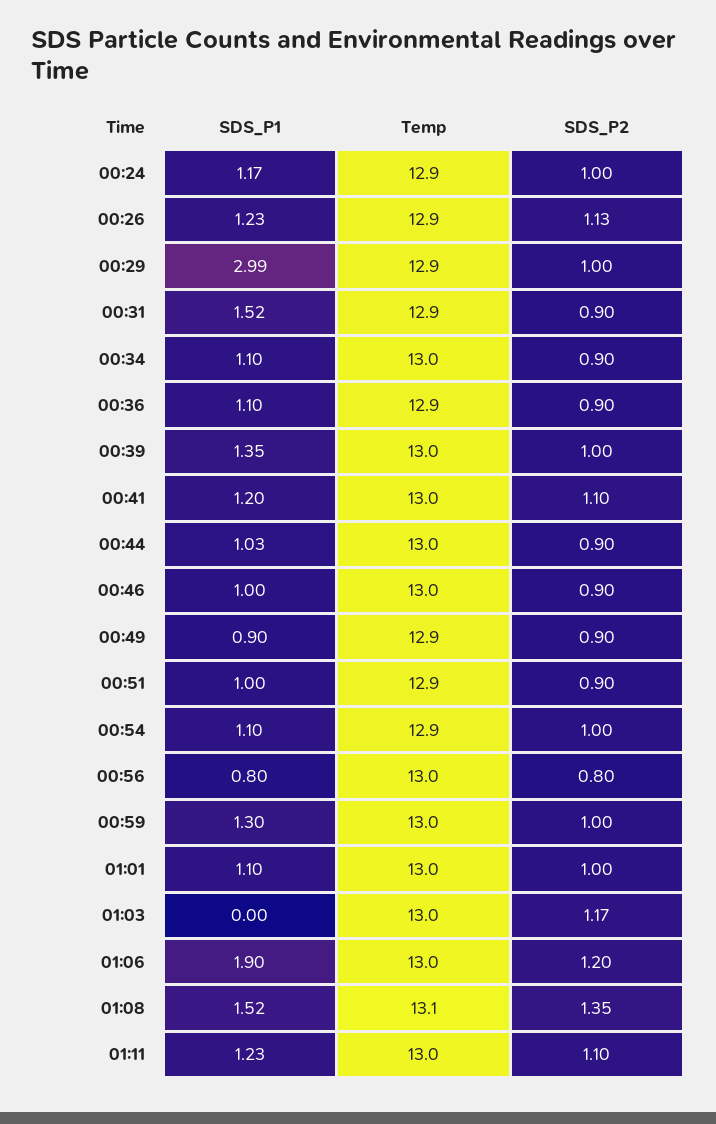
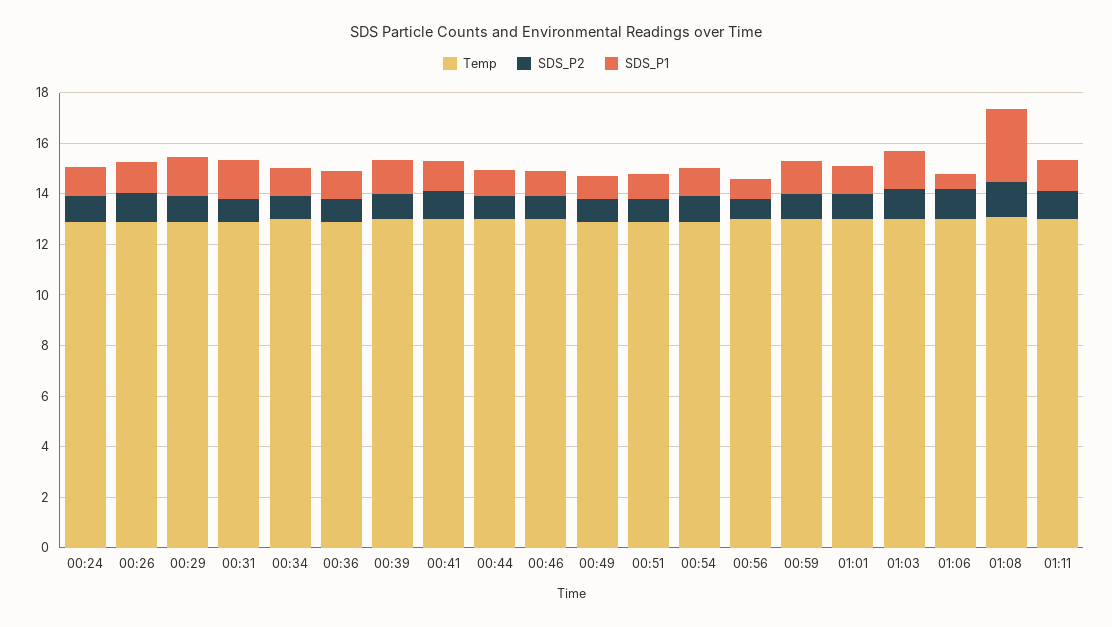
  {
    "SDS_P1": {
      "00:24": 1.17,
      "00:26": 1.23,
-     "00:29": 2.99,
+     "00:29": 1.5,
      "00:31": 1.52,
      "00:34": 1.1,
      "00:36": 1.1,
      "00:39": 1.35,
      "00:41": 1.2,
      "00:44": 1.03,
      "00:46": 1,
      "00:49": 0.9,
      "00:51": 1,
      "00:54": 1.1,
      "00:56": 0.8,
      "00:59": 1.3,
      "01:01": 1.1,
-     "01:03": 0,
+     "01:03": 1.5,
-     "01:06": 1.9,
+     "01:06": 0.5,
-     "01:08": 1.52,
+     "01:08": 3,
      "01:11": 1.23
    },
    "Temp": {
      "00:24": 12.9,
      "00:26": 12.9,
      "00:29": 12.9,
      "00:31": 12.9,
      "00:34": 13,
      "00:36": 12.9,
      "00:39": 13,
      "00:41": 13,
      "00:44": 13,
      "00:46": 13,
      "00:49": 12.9,
      "00:51": 12.9,
      "00:54": 12.9,
      "00:56": 13,
      "00:59": 13,
      "01:01": 13,
      "01:03": 13,
      "01:06": 13,
      "01:08": 13.1,
      "01:11": 13
    },
    "SDS_P2": {
      "00:24": 1,
      "00:26": 1.13,
      "00:29": 1,
      "00:31": 0.9,
      "00:34": 0.9,
      "00:36": 0.9,
      "00:39": 1,
      "00:41": 1.1,
      "00:44": 0.9,
      "00:46": 0.9,
      "00:49": 0.9,
      "00:51": 0.9,
      "00:54": 1,
      "00:56": 0.8,
      "00:59": 1,
      "01:01": 1,
      "01:03": 1.17,
      "01:06": 1.2,
      "01:08": 1.35,
      "01:11": 1.1
    }
  }

